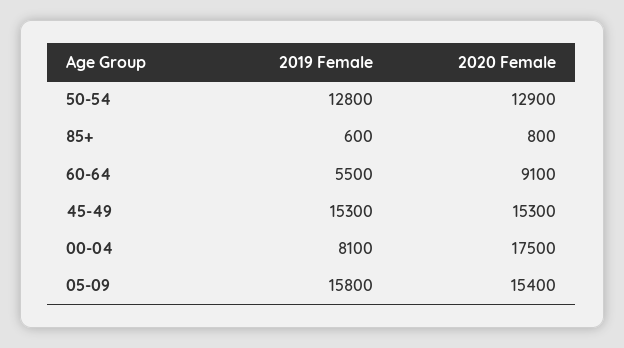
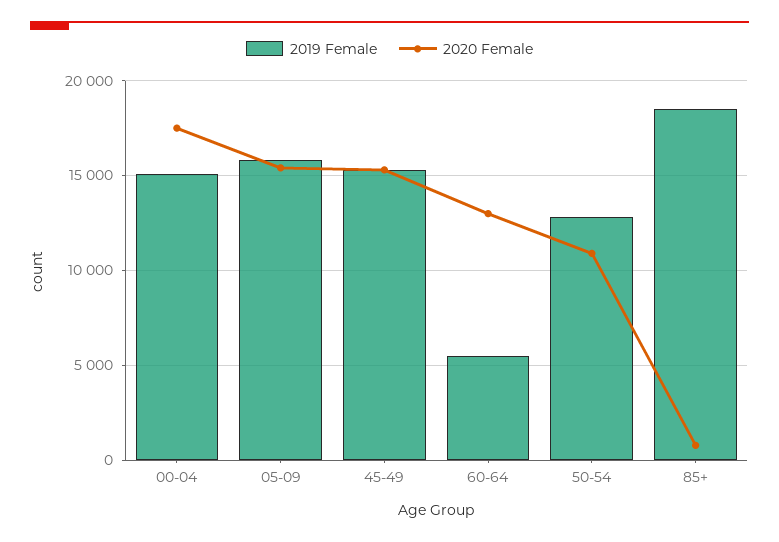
  {
    "2019 Female": {
      "50-54": 12800,
-     "85+": 600,
+     "85+": 18500,
      "60-64": 5500,
      "45-49": 15300,
-     "00-04": 8100,
+     "00-04": 15000,
      "05-09": 15800
    },
    "2020 Female": {
-     "50-54": 12900,
+     "50-54": 11000,
      "85+": 800,
-     "60-64": 9100,
+     "60-64": 13000,
      "45-49": 15300,
      "00-04": 17500,
      "05-09": 15400
    }
  }

